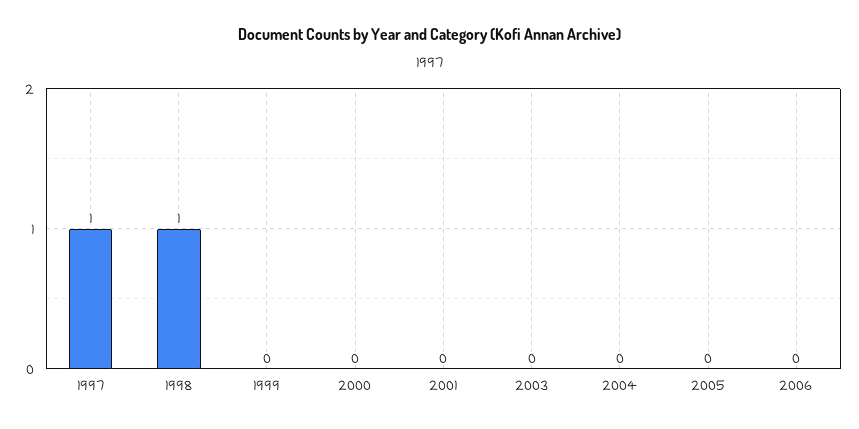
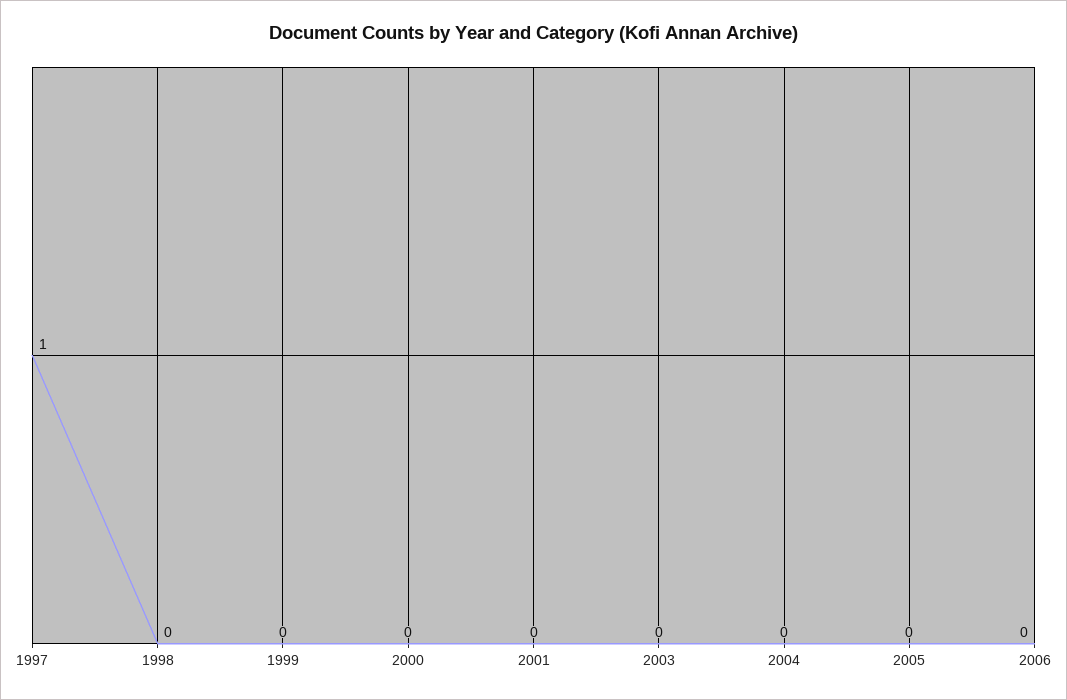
  {
    "1997": 1,
-   "1998": 1,
+   "1998": 0,
    "1999": 0,
    "2000": 0,
    "2001": 0,
    "2003": 0,
    "2004": 0,
    "2005": 0,
    "2006": 0
  }

